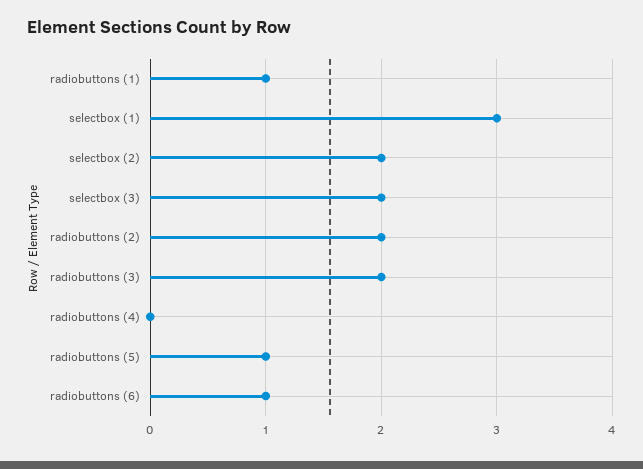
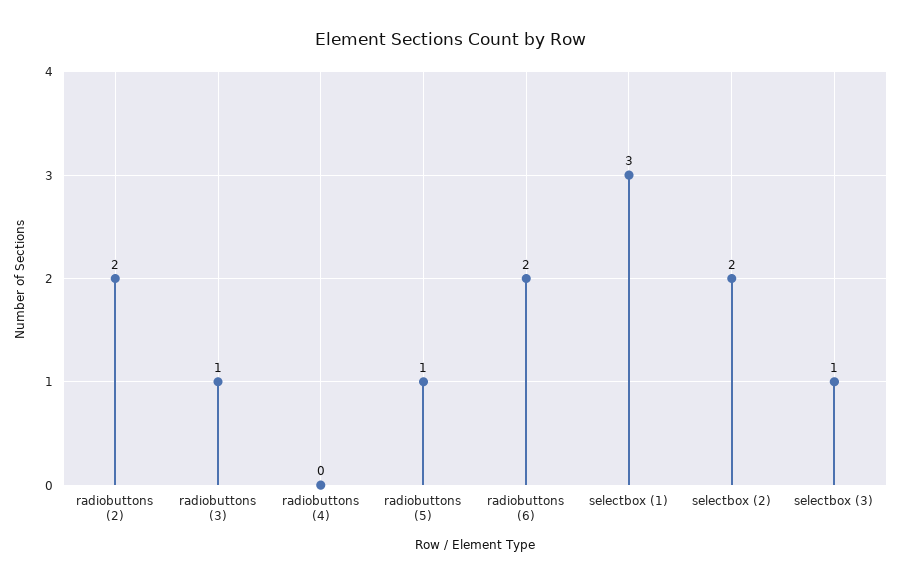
  {
-   "radiobuttons (1)": 1,
    "selectbox (1)": 3,
    "selectbox (2)": 2,
-   "selectbox (3)": 2,
+   "selectbox (3)": 1,
    "radiobuttons (2)": 2,
-   "radiobuttons (3)": 2,
+   "radiobuttons (3)": 1,
    "radiobuttons (4)": 0,
    "radiobuttons (5)": 1,
-   "radiobuttons (6)": 1
+   "radiobuttons (6)": 2
  }

